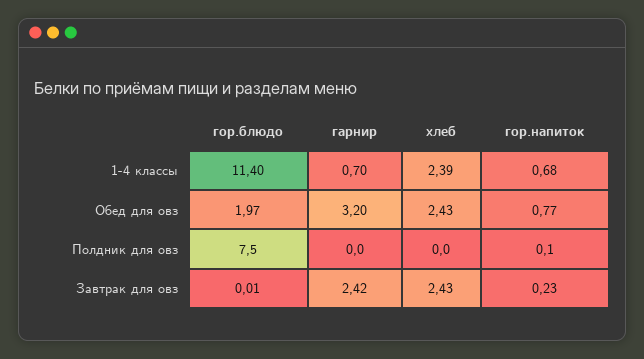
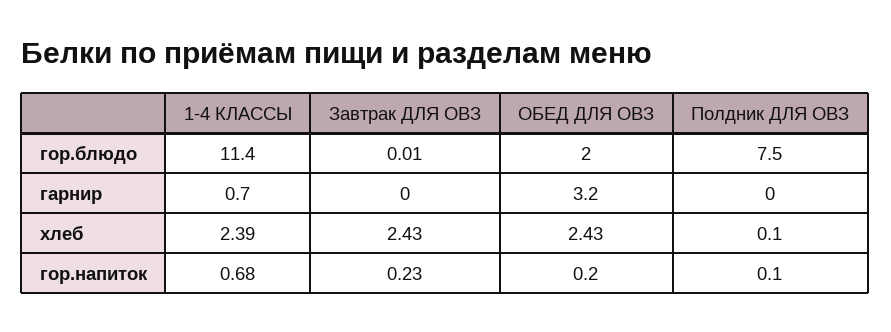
  {
    "гор.блюдо": {
      "1-4 классы": 11.4,
-     "Обед для овз": 1.97,
+     "Обед для овз": 2,
      "Полдник для овз": 7.5,
      "Завтрак для овз": 0.01
    },
    "гарнир": {
      "1-4 классы": 0.7,
      "Обед для овз": 3.2,
      "Полдник для овз": 0,
-     "Завтрак для овз": 2.42
+     "Завтрак для овз": 0
    },
    "хлеб": {
      "1-4 классы": 2.39,
      "Обед для овз": 2.43,
-     "Полдник для овз": 0,
+     "Полдник для овз": 0.1,
      "Завтрак для овз": 2.43
    },
    "гор.напиток": {
      "1-4 классы": 0.68,
-     "Обед для овз": 0.77,
+     "Обед для овз": 0.2,
      "Полдник для овз": 0.1,
      "Завтрак для овз": 0.23
    }
  }

